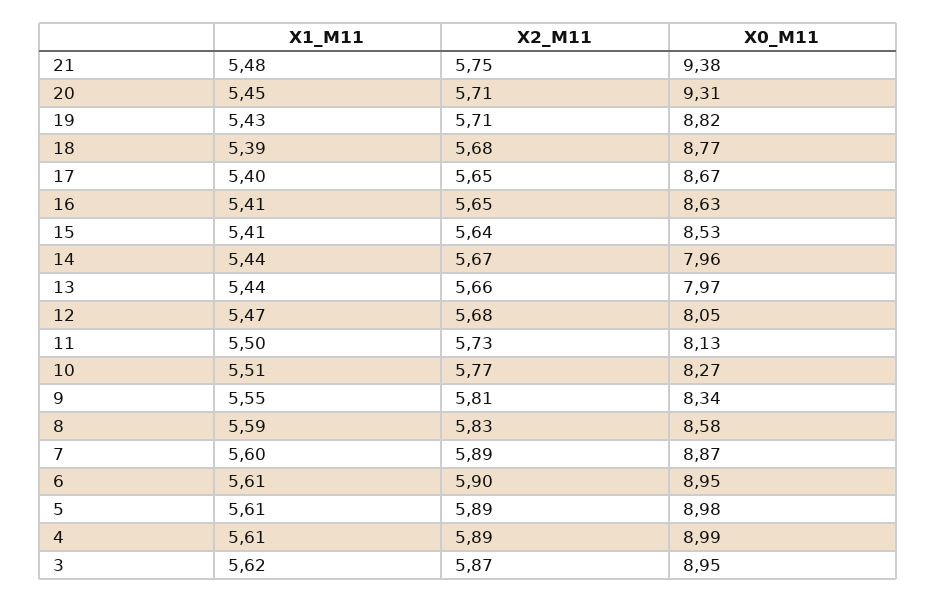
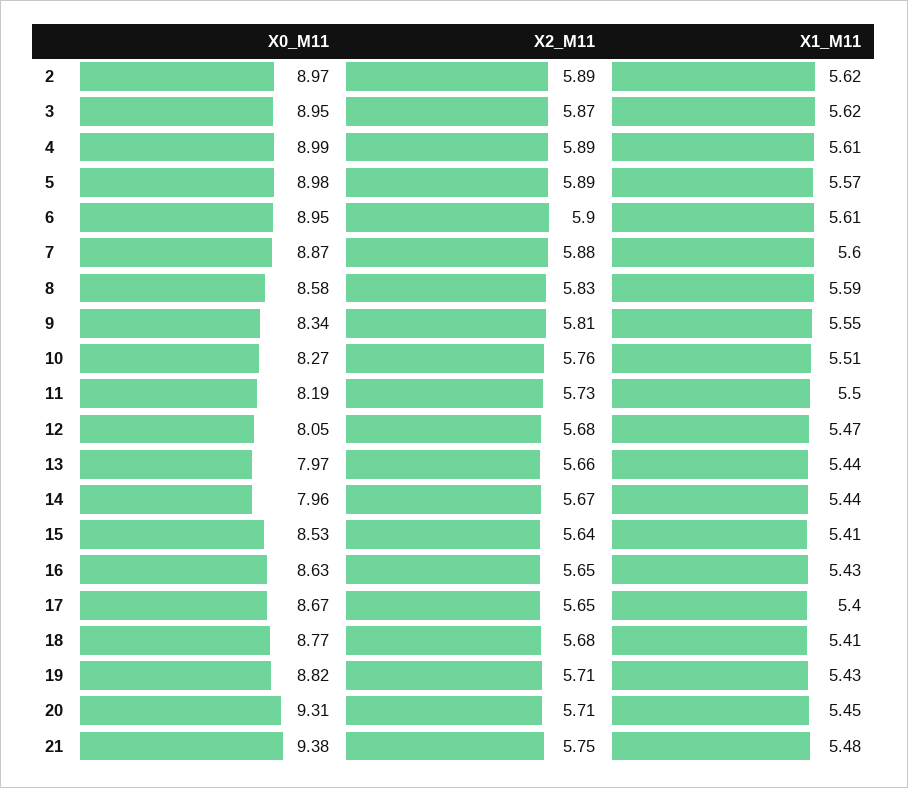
  {
    "X1_M11": {
      "21": 5.48,
      "20": 5.45,
      "19": 5.43,
-     "18": 5.39,
+     "18": 5.41,
      "17": 5.4,
-     "16": 5.41,
+     "16": 5.43,
      "15": 5.41,
      "14": 5.44,
      "13": 5.44,
      "12": 5.47,
      "11": 5.5,
      "10": 5.51,
      "9": 5.55,
      "8": 5.59,
      "7": 5.6,
      "6": 5.61,
-     "5": 5.61,
+     "5": 5.57,
      "4": 5.61,
-     "3": 5.62
+     "3": 5.62,
+     "2": 5.62
    },
    "X2_M11": {
      "21": 5.75,
      "20": 5.71,
      "19": 5.71,
      "18": 5.68,
      "17": 5.65,
      "16": 5.65,
      "15": 5.64,
      "14": 5.67,
      "13": 5.66,
      "12": 5.68,
      "11": 5.73,
-     "10": 5.77,
+     "10": 5.76,
      "9": 5.81,
      "8": 5.83,
-     "7": 5.89,
+     "7": 5.88,
      "6": 5.9,
      "5": 5.89,
      "4": 5.89,
-     "3": 5.87
+     "3": 5.87,
+     "2": 5.89
    },
    "X0_M11": {
      "21": 9.38,
      "20": 9.31,
      "19": 8.82,
      "18": 8.77,
      "17": 8.67,
      "16": 8.63,
      "15": 8.53,
      "14": 7.96,
      "13": 7.97,
      "12": 8.05,
-     "11": 8.13,
+     "11": 8.19,
      "10": 8.27,
      "9": 8.34,
      "8": 8.58,
      "7": 8.87,
      "6": 8.95,
      "5": 8.98,
      "4": 8.99,
-     "3": 8.95
+     "3": 8.95,
+     "2": 8.97
    }
  }

